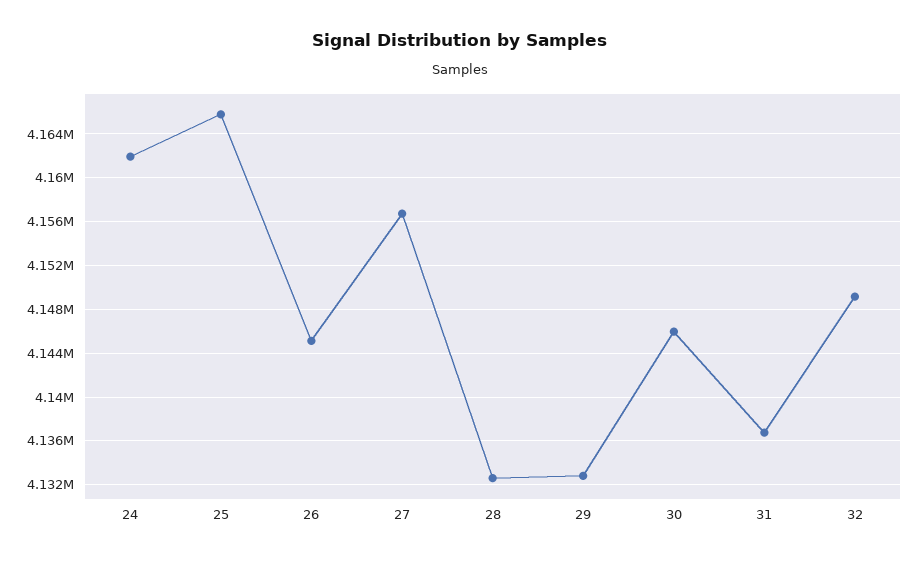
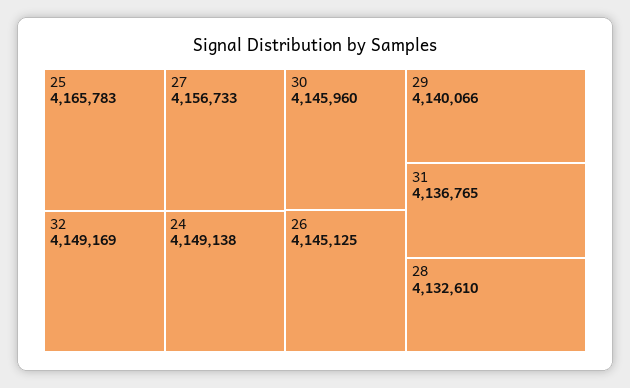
  {
-   "24": 4162000,
+   "24": 4149138,
    "25": 4165783,
    "26": 4145125,
    "27": 4156733,
    "28": 4132610,
-   "29": 4133000,
+   "29": 4140066,
    "30": 4145960,
    "31": 4136765,
    "32": 4149169
  }

